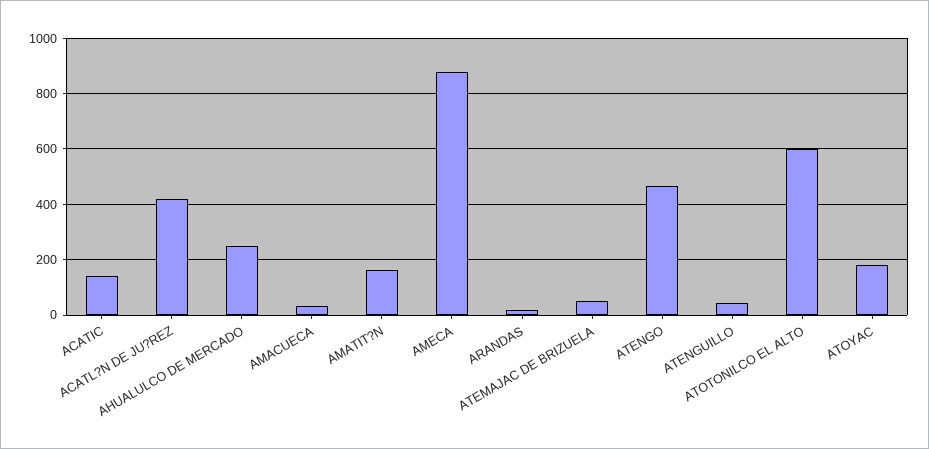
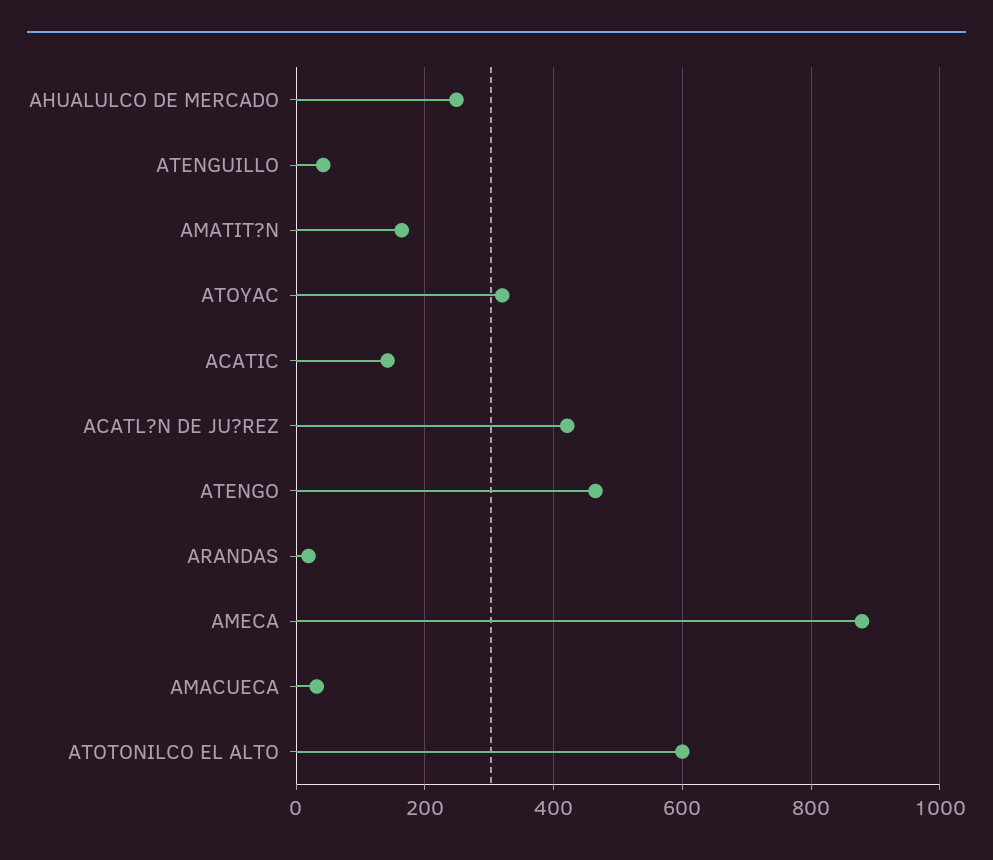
  {
    "ACATIC": 140,
    "ACATL?N DE JU?REZ": 420,
    "AHUALULCO DE MERCADO": 240,
    "AMACUECA": 40,
    "AMATIT?N": 160,
    "AMECA": 880,
    "ARANDAS": 20,
-   "ATEMAJAC DE BRIZUELA": 50,
    "ATENGO": 460,
    "ATENGUILLO": 40,
    "ATOTONILCO EL ALTO": 600,
-   "ATOYAC": 175
+   "ATOYAC": 320
  }

